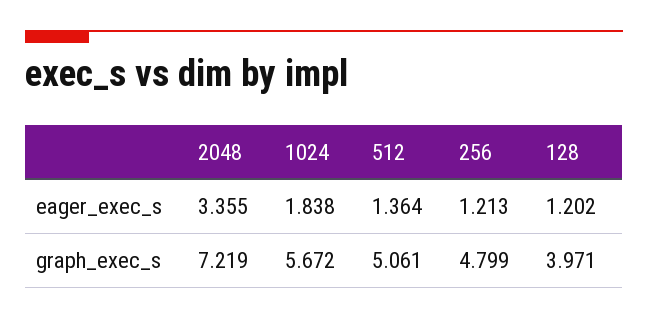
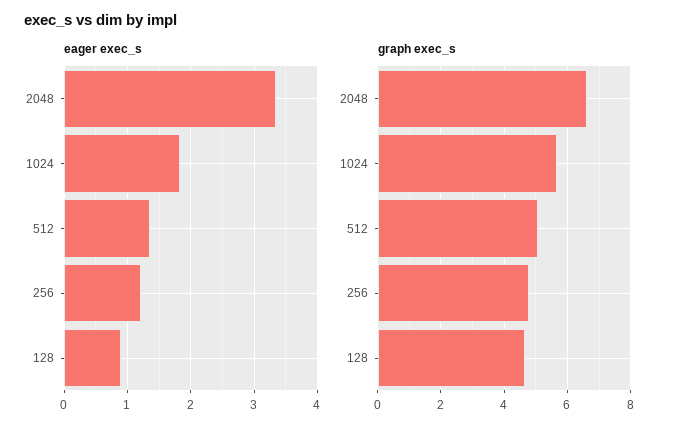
  {
    "eager_exec_s": {
      "2048": 3.355,
      "1024": 1.838,
      "512": 1.364,
      "256": 1.213,
-     "128": 1.202
+     "128": 0.9
    },
    "graph_exec_s": {
-     "2048": 7.219,
+     "2048": 6.6,
      "1024": 5.672,
      "512": 5.061,
      "256": 4.799,
-     "128": 3.971
+     "128": 4.6
    }
  }

